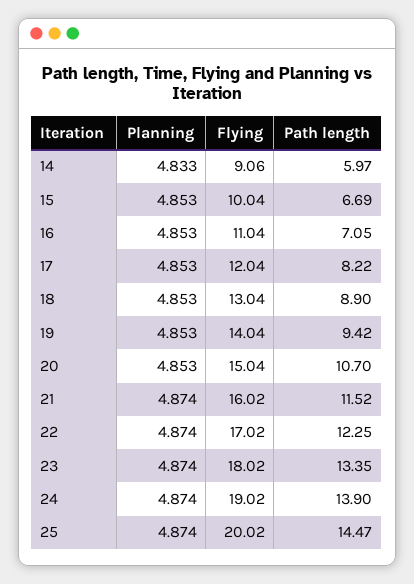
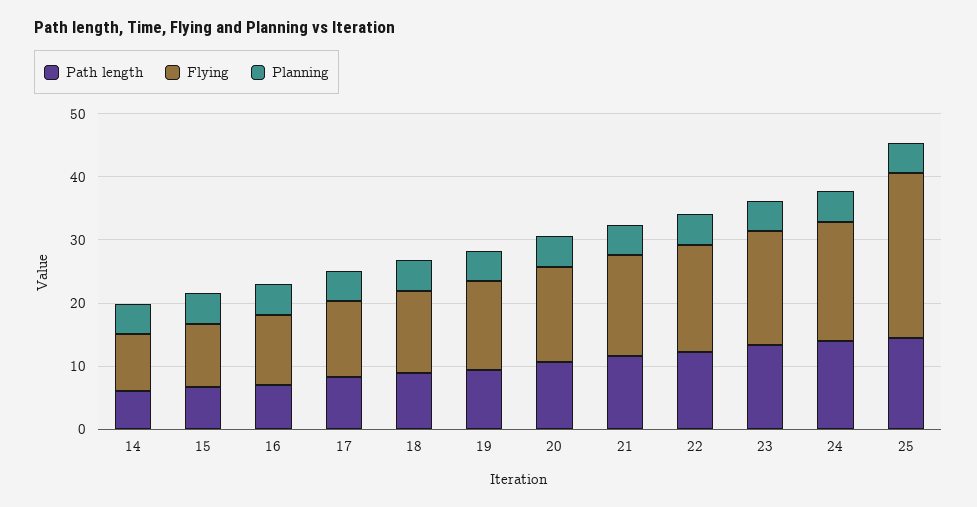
  {
    "Planning": {
      "14": 4.833,
      "15": 4.853,
      "16": 4.853,
      "17": 4.853,
      "18": 4.853,
      "19": 4.853,
      "20": 4.853,
      "21": 4.874,
      "22": 4.874,
      "23": 4.874,
      "24": 4.874,
      "25": 4.874
    },
    "Flying": {
      "14": 9.06,
      "15": 10.04,
      "16": 11.04,
      "17": 12.04,
      "18": 13.04,
      "19": 14.04,
      "20": 15.04,
      "21": 16.02,
      "22": 17.02,
      "23": 18.02,
      "24": 19.02,
-     "25": 20.02
+     "25": 26
    },
    "Path length": {
      "14": 5.97,
      "15": 6.69,
      "16": 7.05,
      "17": 8.22,
      "18": 8.9,
      "19": 9.42,
      "20": 10.7,
      "21": 11.52,
      "22": 12.25,
      "23": 13.35,
      "24": 13.9,
      "25": 14.47
    }
  }

